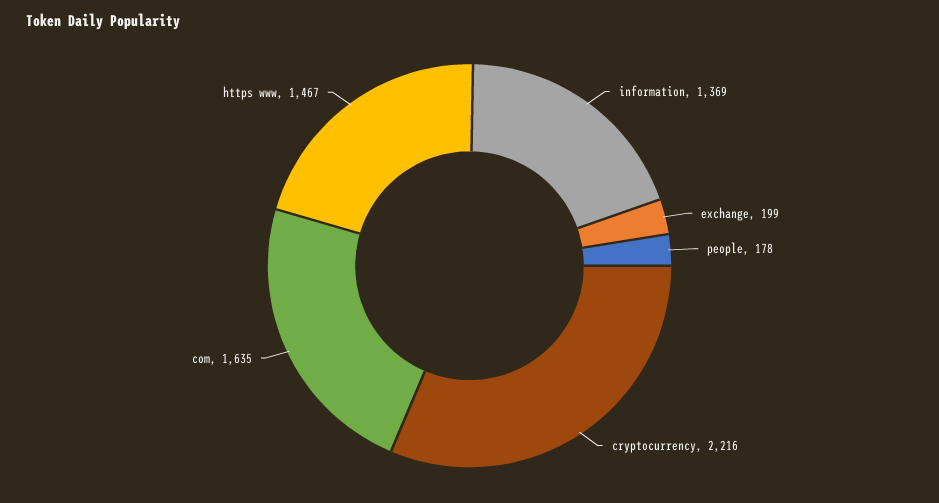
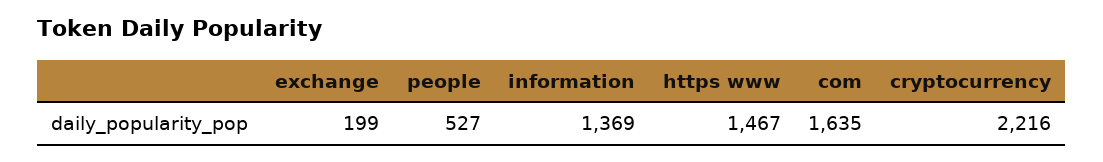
  {
    "information": 1369,
    "exchange": 199,
-   "people": 178,
+   "people": 527,
    "cryptocurrency": 2216,
    "com": 1635,
    "https www": 1467
  }

